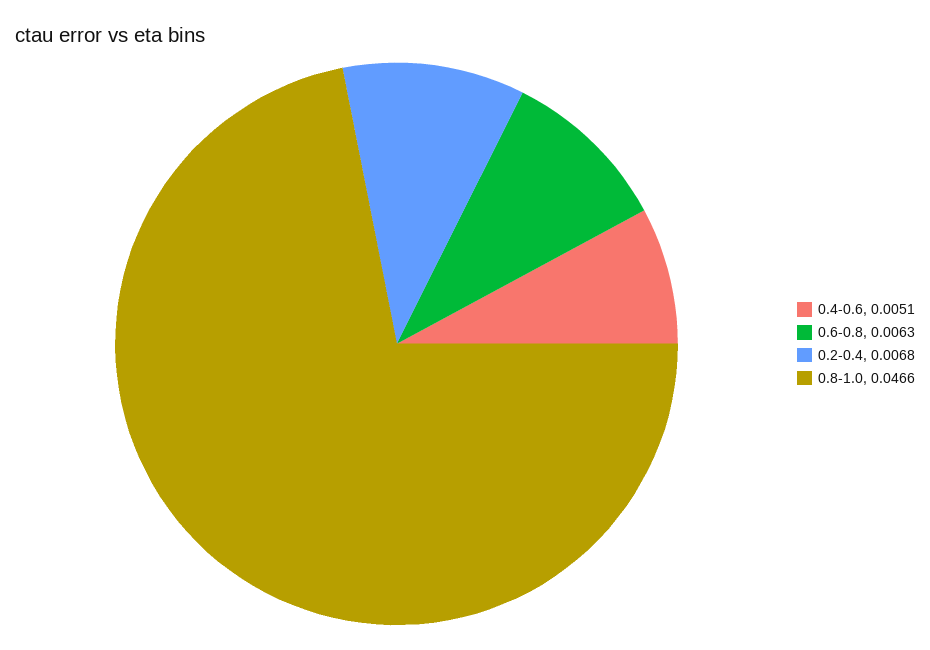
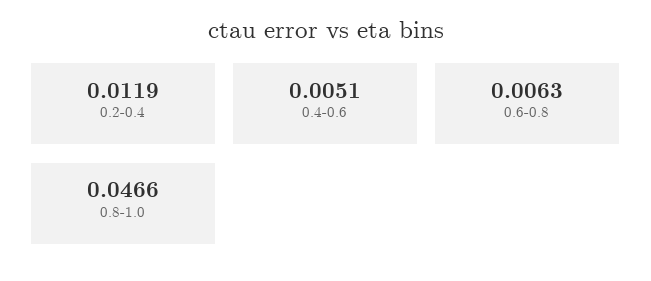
  {
    "0.4-0.6": 0.0051,
    "0.6-0.8": 0.0063,
-   "0.2-0.4": 0.0068,
+   "0.2-0.4": 0.0119,
    "0.8-1.0": 0.0466
  }

